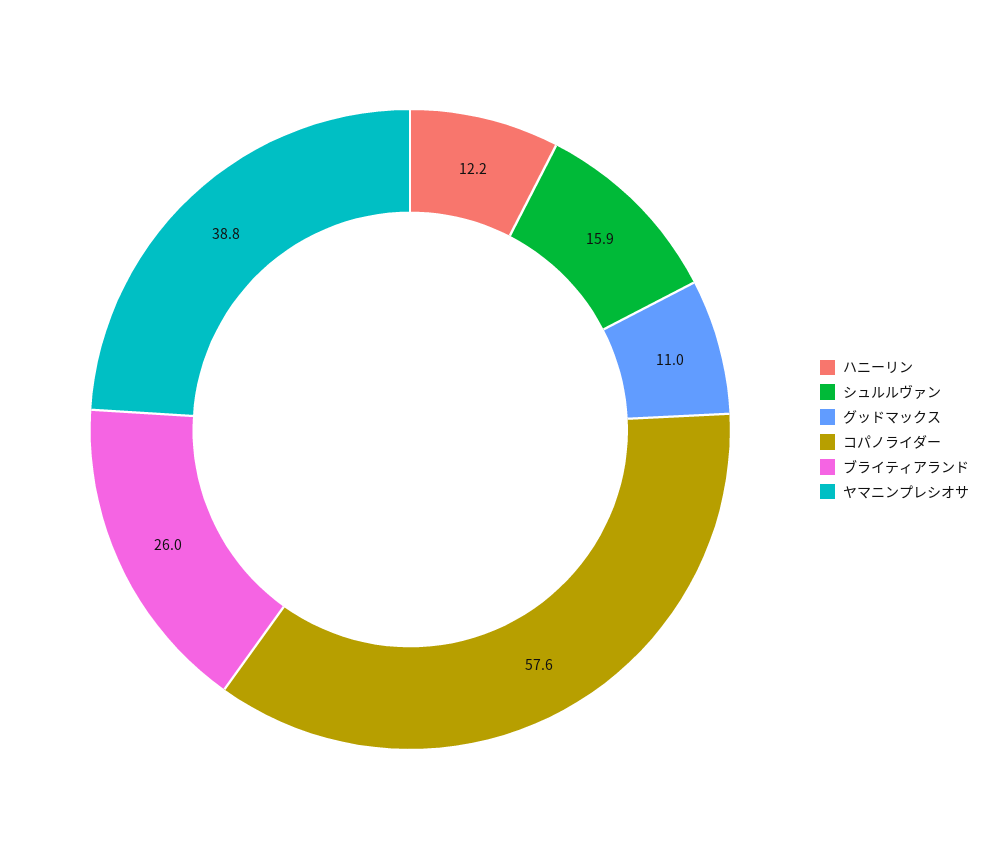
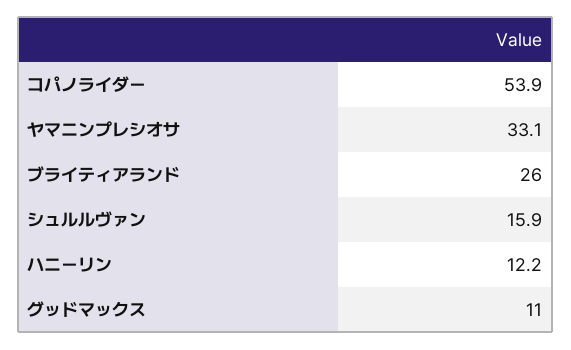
  {
    "ハニーリン": 12.2,
    "シュルルヴァン": 15.9,
    "グッドマックス": 11,
-   "コパノライダー": 57.6,
+   "コパノライダー": 53.9,
    "ブライティアランド": 26,
-   "ヤマニンプレシオサ": 38.8
+   "ヤマニンプレシオサ": 33.1
  }

